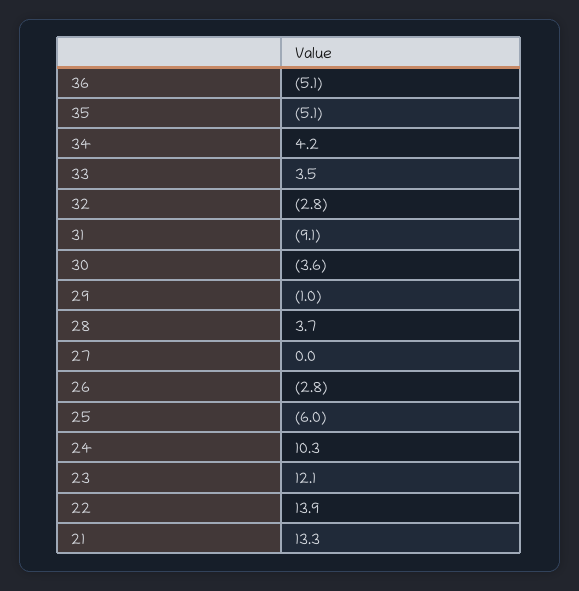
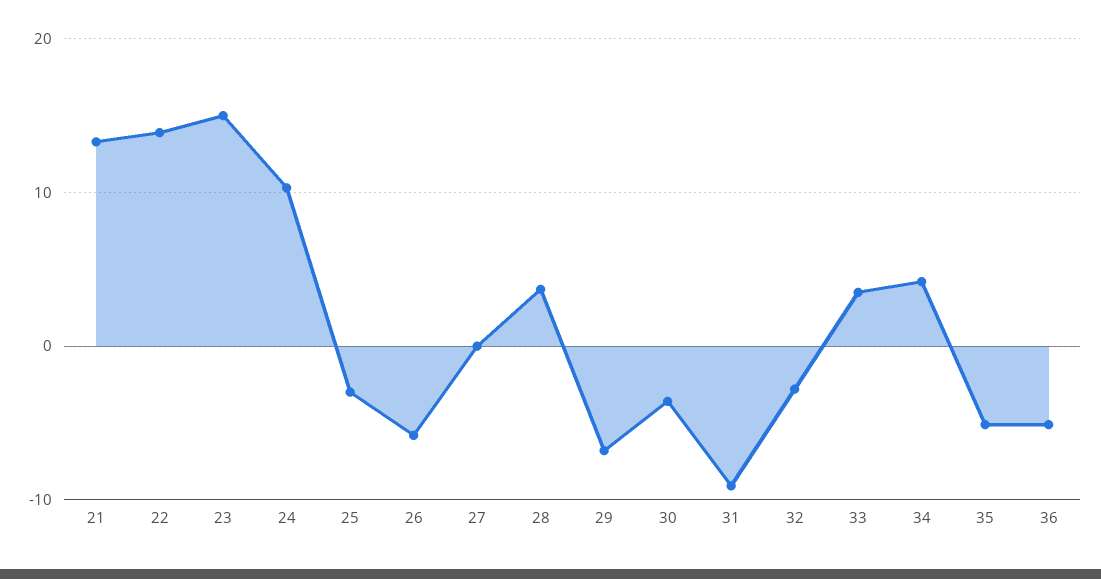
  {
    "36": -5.1,
    "35": -5.1,
    "34": 4.2,
    "33": 3.5,
    "32": -2.8,
    "31": -9.1,
    "30": -3.6,
-   "29": -1,
+   "29": -7,
    "28": 3.7,
    "27": 0,
-   "26": -2.8,
+   "26": -6,
-   "25": -6,
+   "25": -3,
    "24": 10.3,
-   "23": 12.1,
+   "23": 15,
    "22": 13.9,
    "21": 13.3
  }

